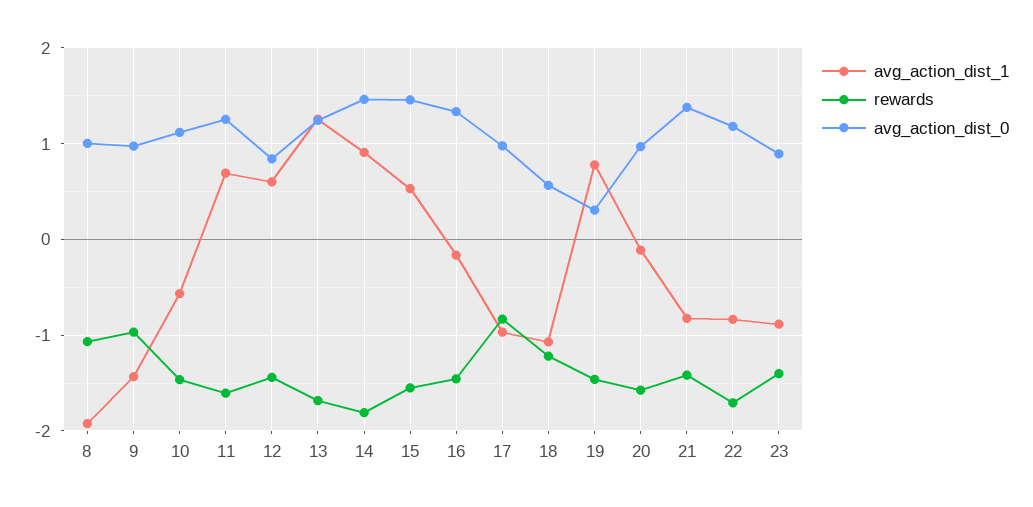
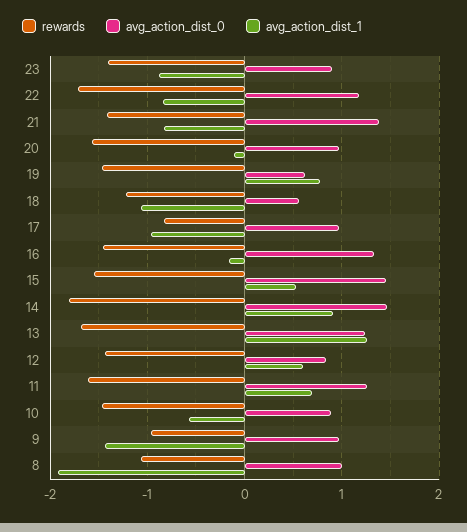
  {
    "avg_action_dist_1": {
      "8": -1.9,
      "9": -1.4,
      "10": -0.6,
      "11": 0.7,
      "12": 0.6,
      "13": 1.3,
      "14": 0.9,
      "15": 0.5,
      "16": -0.2,
      "17": -1,
      "18": -1.1,
      "19": 0.8,
      "20": -0.1,
      "21": -0.8,
      "22": -0.8,
      "23": -0.9
    },
    "rewards": {
      "8": -1.1,
      "9": -1,
      "10": -1.5,
      "11": -1.6,
      "12": -1.4,
      "13": -1.7,
      "14": -1.8,
      "15": -1.6,
      "16": -1.5,
      "17": -0.8,
      "18": -1.2,
      "19": -1.5,
      "20": -1.6,
      "21": -1.4,
      "22": -1.7,
      "23": -1.4
    },
    "avg_action_dist_0": {
      "8": 1,
      "9": 1,
-     "10": 1.1,
+     "10": 0.9,
      "11": 1.3,
      "12": 0.8,
      "13": 1.2,
      "14": 1.5,
      "15": 1.5,
      "16": 1.3,
      "17": 1,
      "18": 0.6,
-     "19": 0.3,
+     "19": 0.6,
      "20": 1,
      "21": 1.4,
      "22": 1.2,
      "23": 0.9
    }
  }

